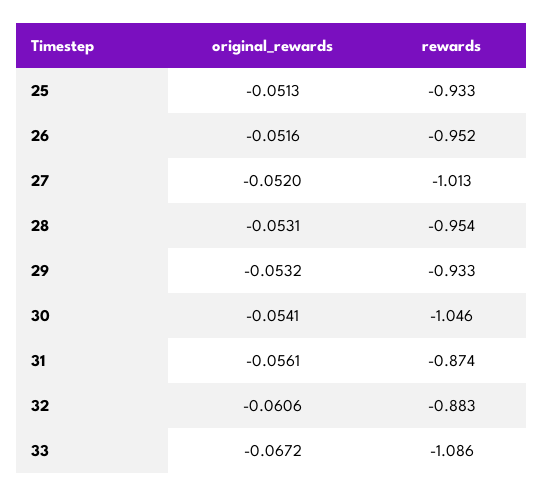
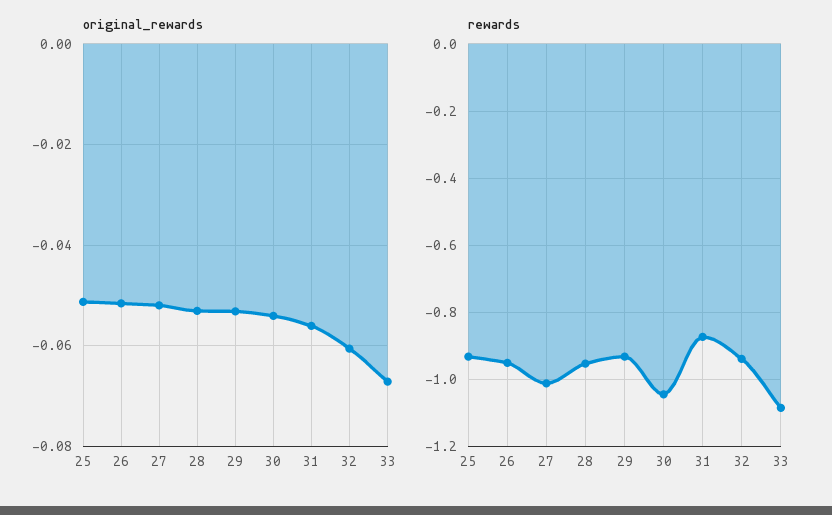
  {
    "original_rewards": {
      "25": -0.0513,
      "26": -0.0516,
      "27": -0.052,
      "28": -0.0531,
      "29": -0.0532,
      "30": -0.0541,
      "31": -0.0561,
      "32": -0.0606,
      "33": -0.0672
    },
    "rewards": {
      "25": -0.933,
      "26": -0.952,
      "27": -1.013,
      "28": -0.954,
      "29": -0.933,
      "30": -1.046,
      "31": -0.874,
-     "32": -0.883,
+     "32": -0.94,
      "33": -1.086
    }
  }

